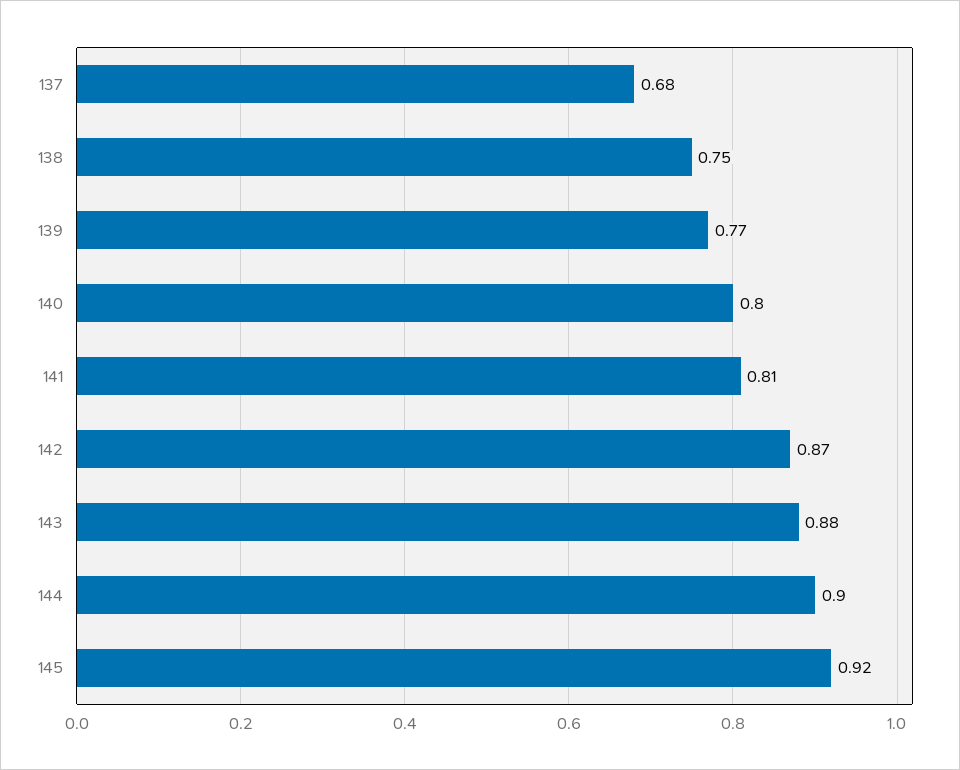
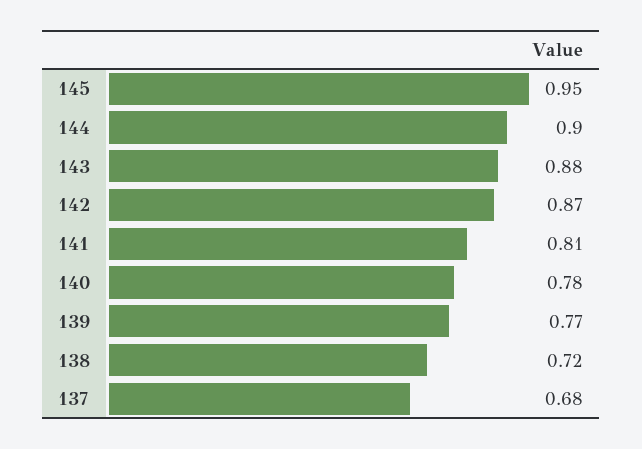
  {
    "137": 0.68,
-   "138": 0.75,
+   "138": 0.72,
    "139": 0.77,
-   "140": 0.8,
+   "140": 0.78,
    "141": 0.81,
    "142": 0.87,
    "143": 0.88,
    "144": 0.9,
-   "145": 0.92
+   "145": 0.95
  }

